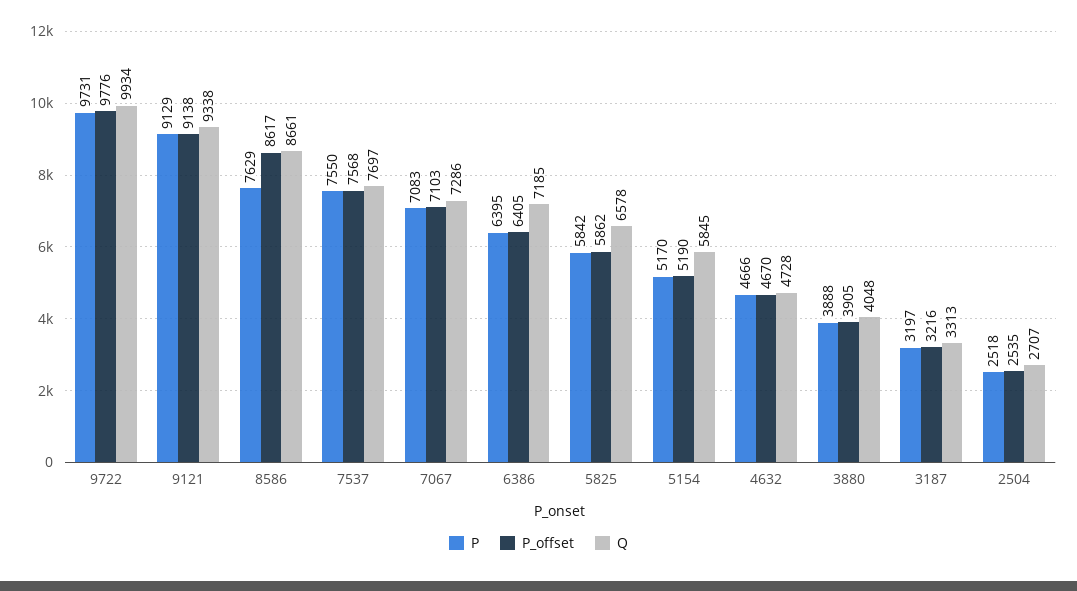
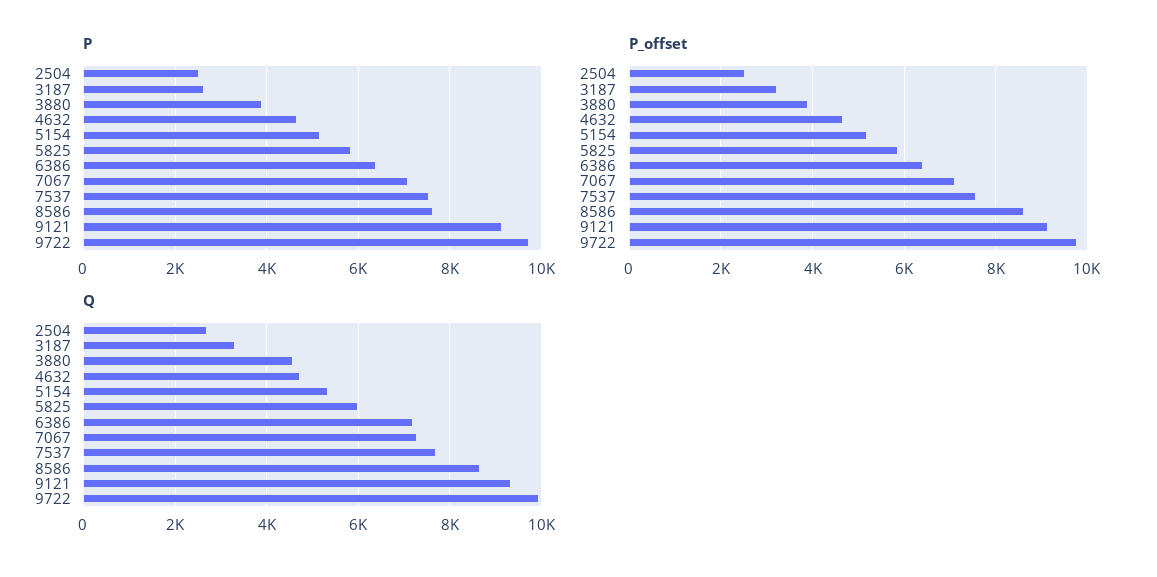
  {
    "P": {
      "9722": 9731,
      "9121": 9129,
      "8586": 7629,
      "7537": 7550,
      "7067": 7083,
      "6386": 6395,
      "5825": 5842,
      "5154": 5170,
      "4632": 4666,
      "3880": 3888,
-     "3187": 3197,
+     "3187": 2600,
      "2504": 2518
    },
    "P_offset": {
      "9722": 9776,
      "9121": 9138,
      "8586": 8617,
      "7537": 7568,
      "7067": 7103,
      "6386": 6405,
      "5825": 5862,
      "5154": 5190,
      "4632": 4670,
      "3880": 3905,
      "3187": 3216,
      "2504": 2535
    },
    "Q": {
      "9722": 9934,
      "9121": 9338,
      "8586": 8661,
      "7537": 7697,
      "7067": 7286,
      "6386": 7185,
-     "5825": 6578,
+     "5825": 6000,
-     "5154": 5845,
+     "5154": 5400,
      "4632": 4728,
-     "3880": 4048,
+     "3880": 4600,
      "3187": 3313,
      "2504": 2707
    }
  }

